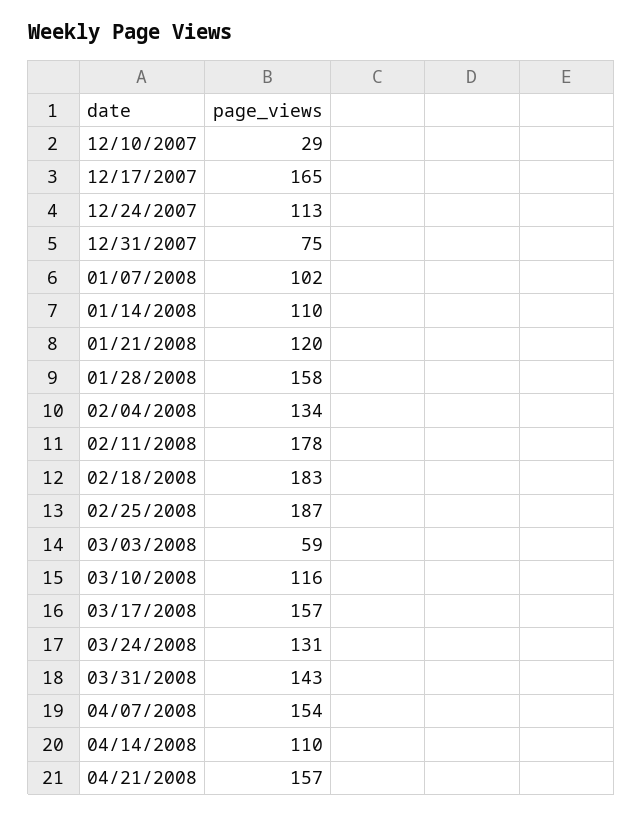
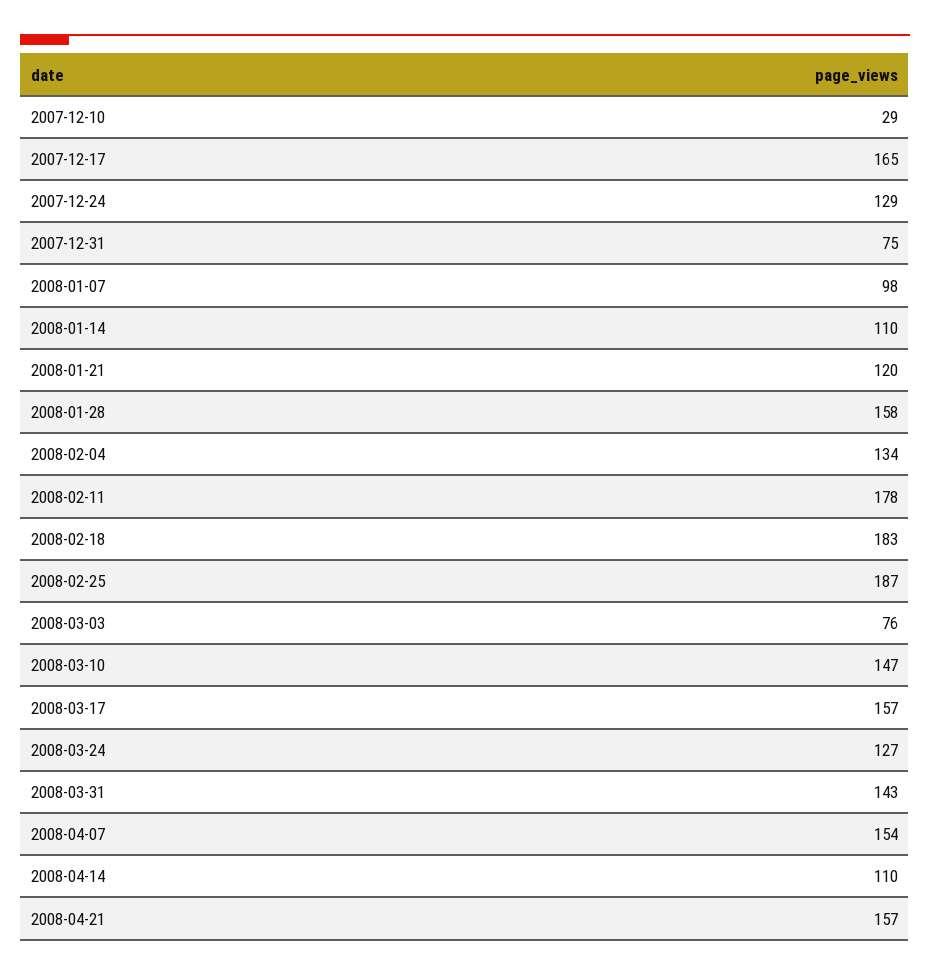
  {
    "12/10/2007": 29,
    "12/17/2007": 165,
-   "12/24/2007": 113,
+   "12/24/2007": 129,
    "12/31/2007": 75,
-   "01/07/2008": 102,
+   "01/07/2008": 98,
    "01/14/2008": 110,
    "01/21/2008": 120,
    "01/28/2008": 158,
    "02/04/2008": 134,
    "02/11/2008": 178,
    "02/18/2008": 183,
    "02/25/2008": 187,
-   "03/03/2008": 59,
+   "03/03/2008": 76,
-   "03/10/2008": 116,
+   "03/10/2008": 147,
    "03/17/2008": 157,
-   "03/24/2008": 131,
+   "03/24/2008": 127,
    "03/31/2008": 143,
    "04/07/2008": 154,
    "04/14/2008": 110,
    "04/21/2008": 157
  }

